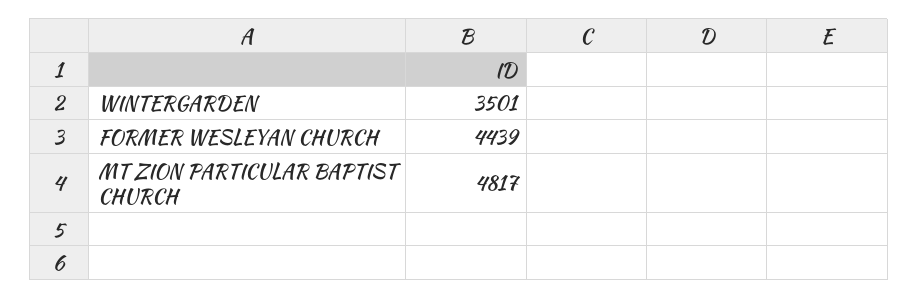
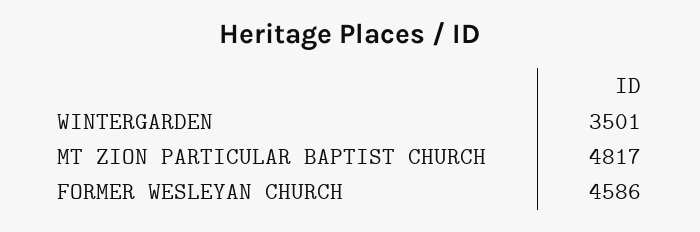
  {
    "WINTERGARDEN": 3501,
-   "FORMER WESLEYAN CHURCH": 4439,
+   "FORMER WESLEYAN CHURCH": 4586,
    "MT ZION PARTICULAR BAPTIST CHURCH": 4817
  }

